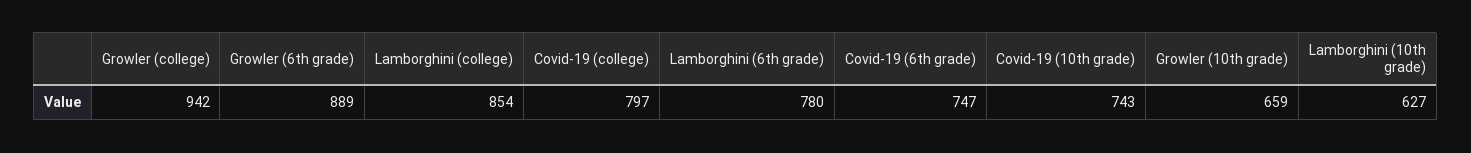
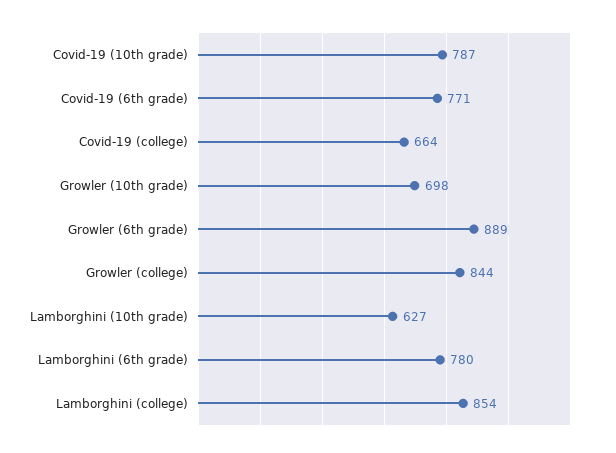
  {
-   "Growler (college)": 942,
+   "Growler (college)": 844,
    "Growler (6th grade)": 889,
    "Lamborghini (college)": 854,
-   "Covid-19 (college)": 797,
+   "Covid-19 (college)": 664,
    "Lamborghini (6th grade)": 780,
-   "Covid-19 (6th grade)": 747,
+   "Covid-19 (6th grade)": 771,
-   "Covid-19 (10th grade)": 743,
+   "Covid-19 (10th grade)": 787,
-   "Growler (10th grade)": 659,
+   "Growler (10th grade)": 698,
    "Lamborghini (10th grade)": 627
  }

